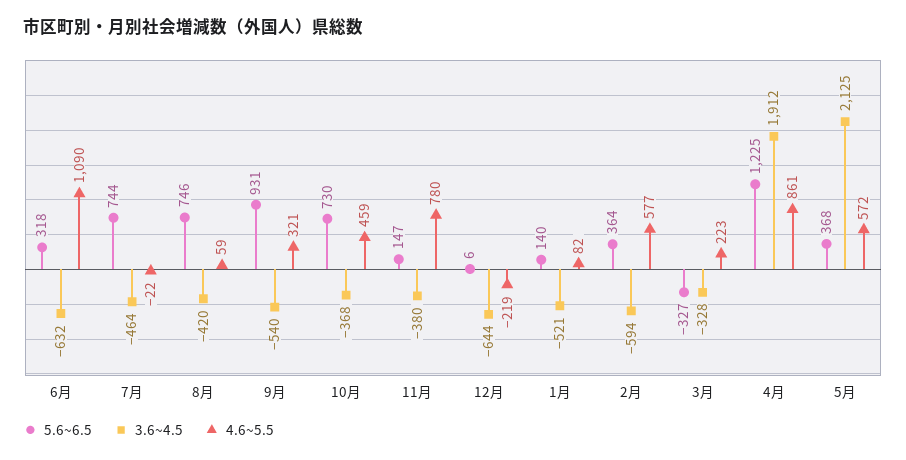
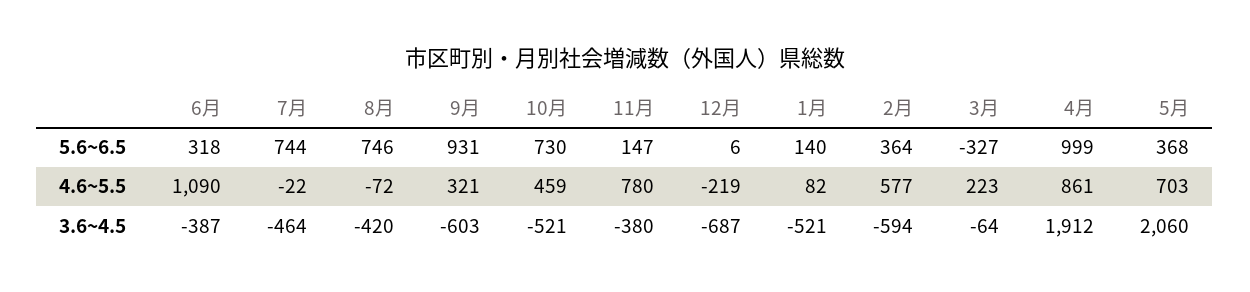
  {
    "5.6~6.5": {
      "6月": 318,
      "7月": 744,
      "8月": 746,
      "9月": 931,
      "10月": 730,
      "11月": 147,
      "12月": 6,
      "1月": 140,
      "2月": 364,
      "3月": -327,
-     "4月": 1225,
+     "4月": 999,
      "5月": 368
    },
    "3.6~4.5": {
-     "6月": -632,
+     "6月": -387,
      "7月": -464,
      "8月": -420,
-     "9月": -540,
+     "9月": -603,
-     "10月": -368,
+     "10月": -521,
      "11月": -380,
-     "12月": -644,
+     "12月": -687,
      "1月": -521,
      "2月": -594,
-     "3月": -328,
+     "3月": -64,
      "4月": 1912,
-     "5月": 2125
+     "5月": 2060
    },
    "4.6~5.5": {
      "6月": 1090,
      "7月": -22,
-     "8月": 59,
+     "8月": -72,
      "9月": 321,
      "10月": 459,
      "11月": 780,
      "12月": -219,
      "1月": 82,
      "2月": 577,
      "3月": 223,
      "4月": 861,
-     "5月": 572
+     "5月": 703
    }
  }

